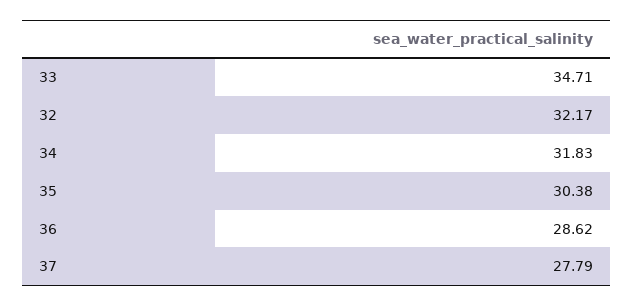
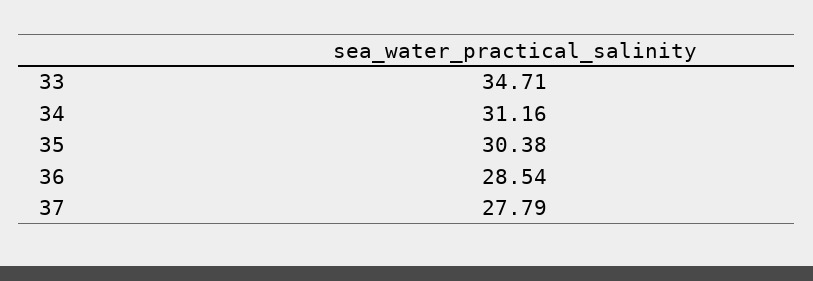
  {
    "33": 34.71,
-   "32": 32.17,
-   "34": 31.83,
+   "34": 31.16,
    "35": 30.38,
-   "36": 28.62,
+   "36": 28.54,
    "37": 27.79
  }

